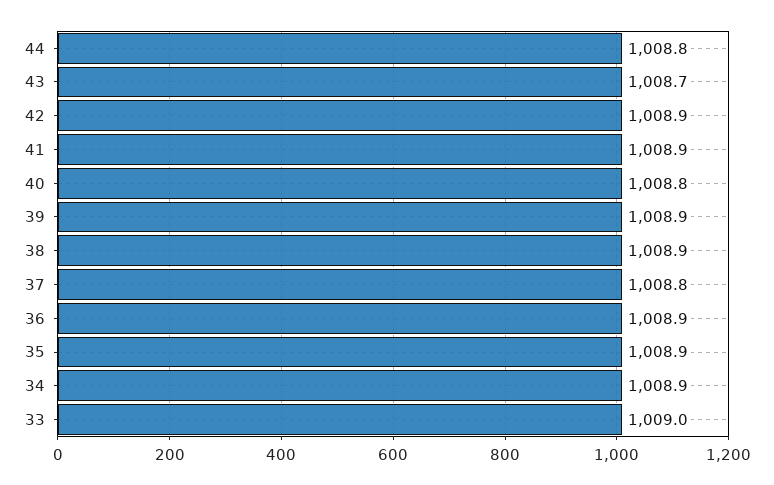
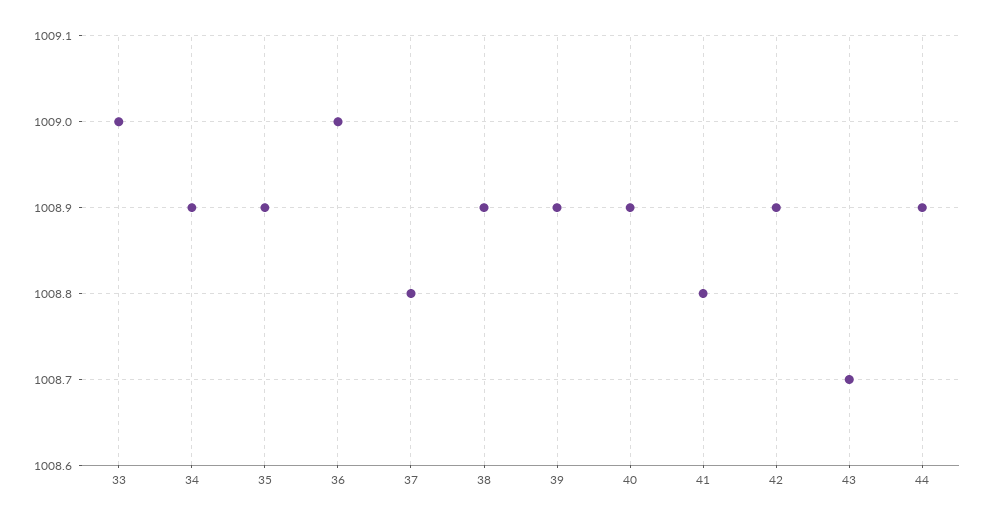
  {
-   "44": 1008.8,
+   "44": 1008.9,
    "43": 1008.7,
    "42": 1008.9,
-   "41": 1008.9,
+   "41": 1008.8,
-   "40": 1008.8,
+   "40": 1008.9,
    "39": 1008.9,
    "38": 1008.9,
    "37": 1008.8,
-   "36": 1008.9,
+   "36": 1009,
    "35": 1008.9,
    "34": 1008.9,
    "33": 1009
  }

